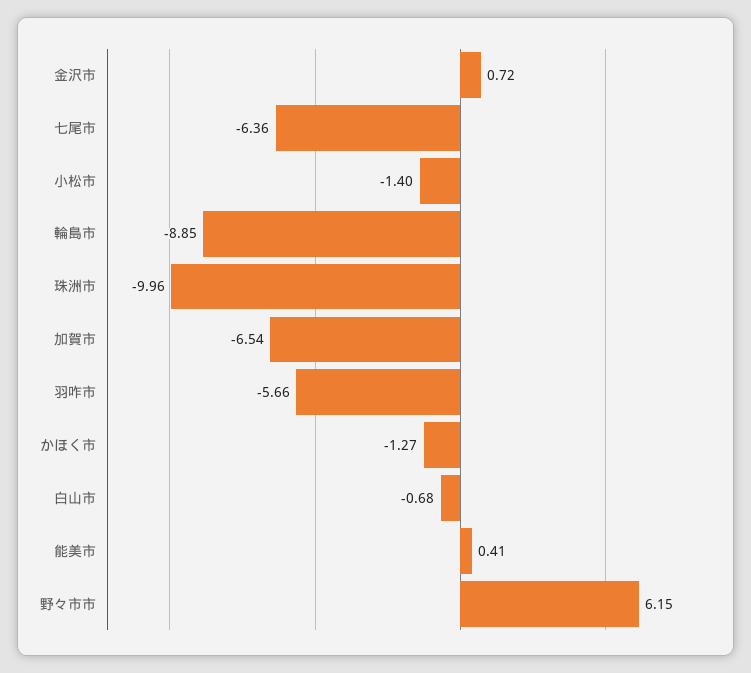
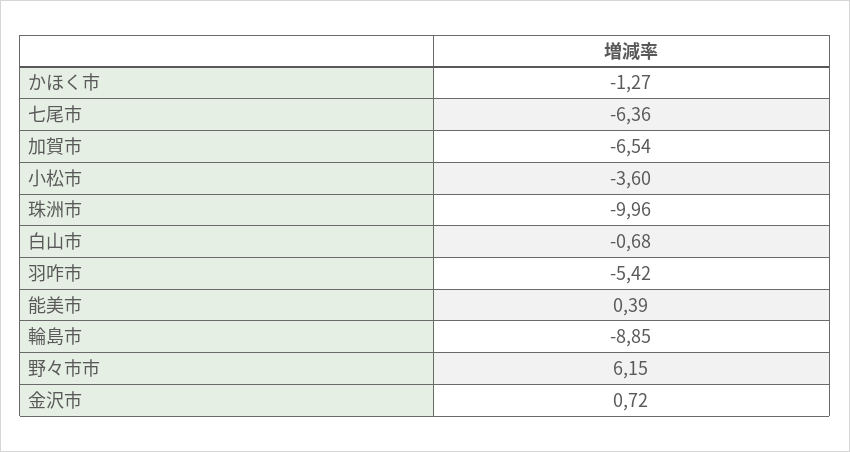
  {
    "金沢市": 0.72,
    "七尾市": -6.36,
-   "小松市": -1.4,
+   "小松市": -3.6,
    "輪島市": -8.85,
    "珠洲市": -9.96,
    "加賀市": -6.54,
-   "羽咋市": -5.66,
+   "羽咋市": -5.42,
    "かほく市": -1.27,
    "白山市": -0.68,
-   "能美市": 0.41,
+   "能美市": 0.39,
    "野々市市": 6.15
  }

